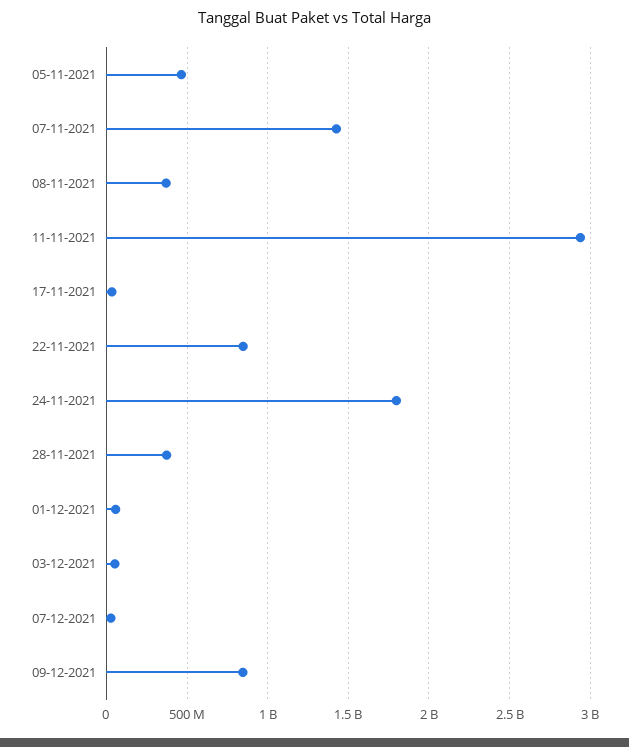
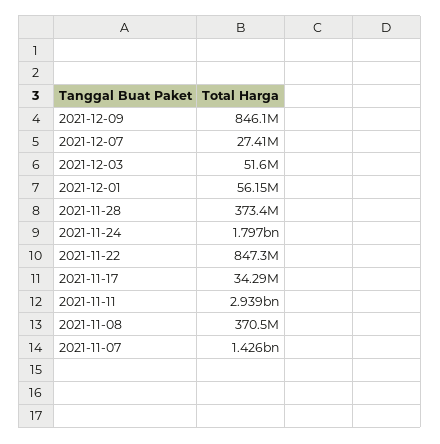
  {
-   "05-11-2021": 450000000,
    "07-11-2021": 1426000000,
    "08-11-2021": 370500000,
    "11-11-2021": 2939000000,
    "17-11-2021": 34290000,
    "22-11-2021": 847300000,
    "24-11-2021": 1797000000,
    "28-11-2021": 373400000,
    "01-12-2021": 56150000,
    "03-12-2021": 51600000,
    "07-12-2021": 27410000,
    "09-12-2021": 846100000
  }

